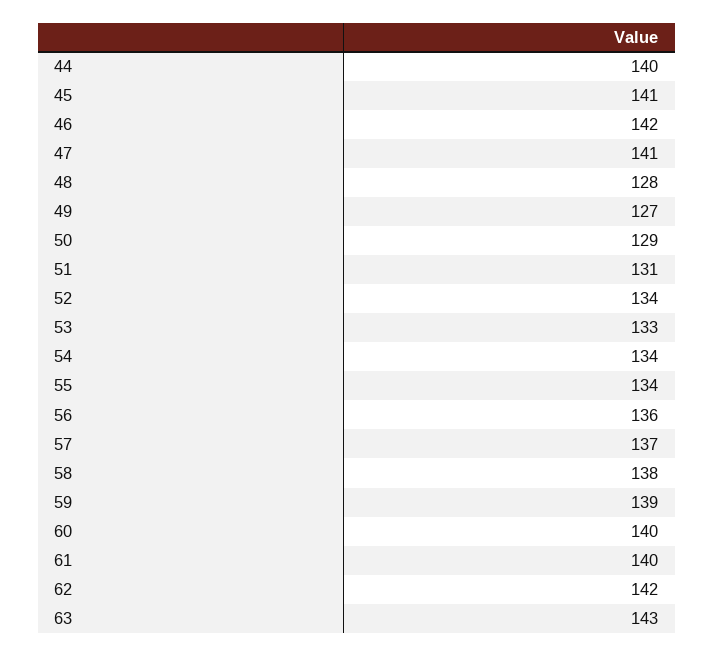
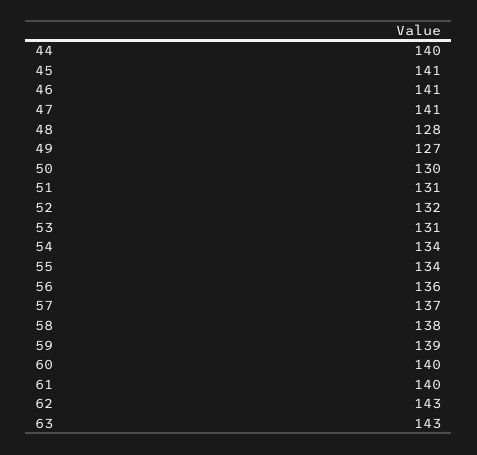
  {
    "44": 140,
    "45": 141,
-   "46": 142,
+   "46": 141,
    "47": 141,
    "48": 128,
    "49": 127,
-   "50": 129,
+   "50": 130,
    "51": 131,
-   "52": 134,
+   "52": 132,
-   "53": 133,
+   "53": 131,
    "54": 134,
    "55": 134,
    "56": 136,
    "57": 137,
    "58": 138,
    "59": 139,
    "60": 140,
    "61": 140,
-   "62": 142,
+   "62": 143,
    "63": 143
  }

